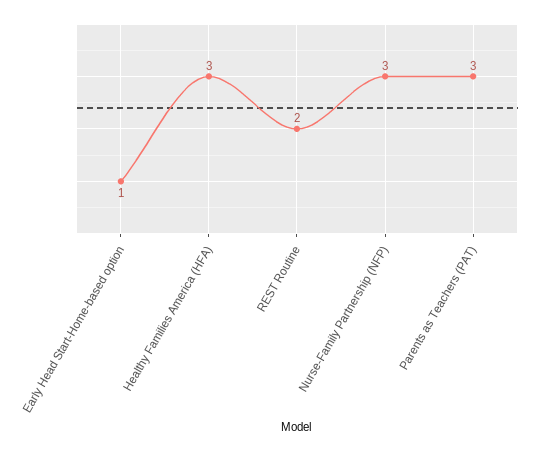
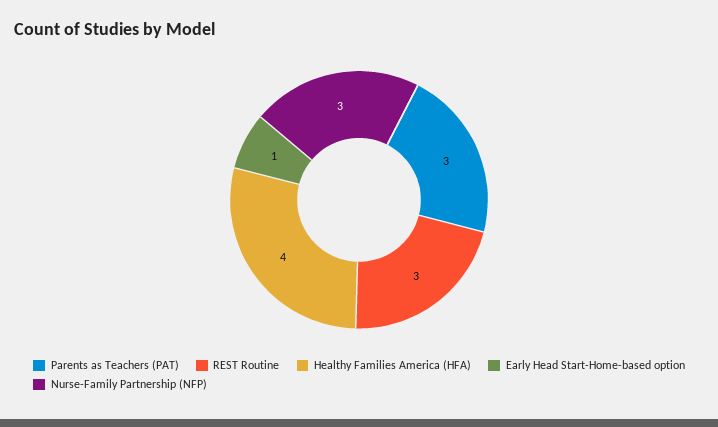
  {
    "Early Head Start-Home-based option": 1,
-   "Healthy Families America (HFA)": 3,
+   "Healthy Families America (HFA)": 4,
-   "REST Routine": 2,
+   "REST Routine": 3,
    "Nurse-Family Partnership (NFP)": 3,
    "Parents as Teachers (PAT)": 3
  }

